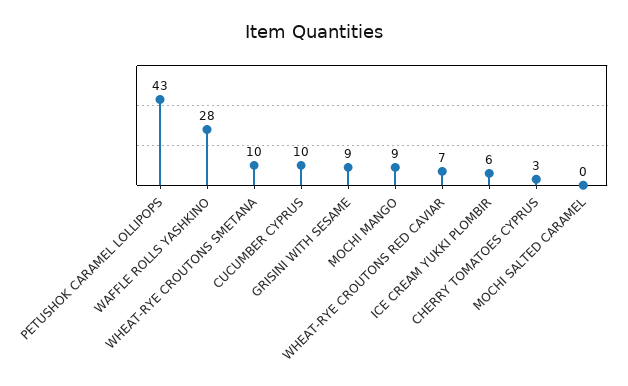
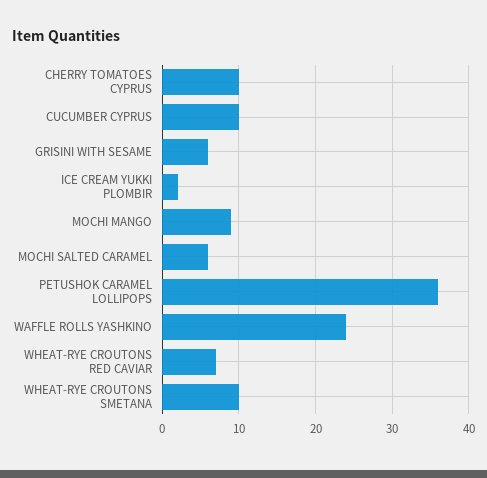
  {
-   "PETUSHOK CARAMEL LOLLIPOPS": 43,
+   "PETUSHOK CARAMEL LOLLIPOPS": 36,
-   "WAFFLE ROLLS YASHKINO": 28,
+   "WAFFLE ROLLS YASHKINO": 24,
    "WHEAT-RYE CROUTONS SMETANA": 10,
    "CUCUMBER CYPRUS": 10,
-   "GRISINI WITH SESAME": 9,
+   "GRISINI WITH SESAME": 6,
    "MOCHI MANGO": 9,
    "WHEAT-RYE CROUTONS RED CAVIAR": 7,
-   "ICE CREAM YUKKI PLOMBIR": 6,
+   "ICE CREAM YUKKI PLOMBIR": 2,
-   "CHERRY TOMATOES CYPRUS": 3,
+   "CHERRY TOMATOES CYPRUS": 10,
-   "MOCHI SALTED CARAMEL": 0
+   "MOCHI SALTED CARAMEL": 6
  }

